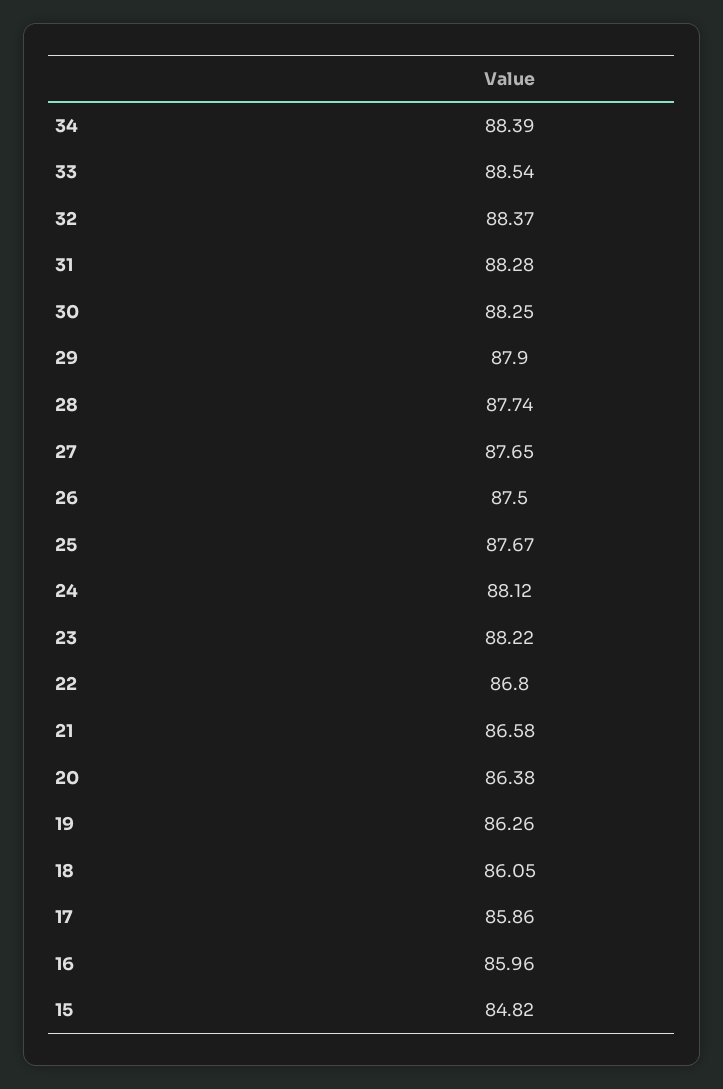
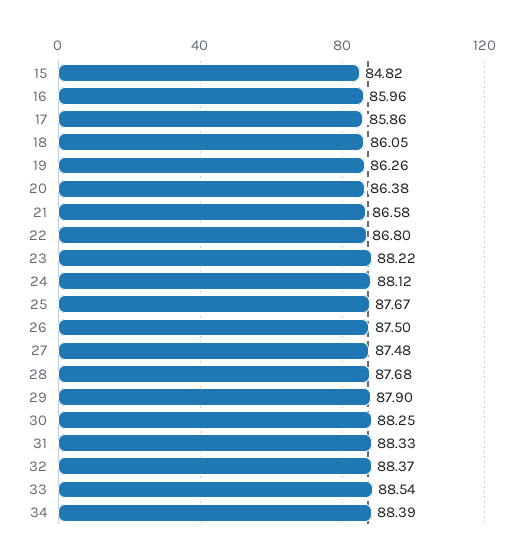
  {
    "34": 88.39,
    "33": 88.54,
    "32": 88.37,
-   "31": 88.28,
+   "31": 88.33,
    "30": 88.25,
    "29": 87.9,
-   "28": 87.74,
+   "28": 87.68,
-   "27": 87.65,
+   "27": 87.48,
    "26": 87.5,
    "25": 87.67,
    "24": 88.12,
    "23": 88.22,
    "22": 86.8,
    "21": 86.58,
    "20": 86.38,
    "19": 86.26,
    "18": 86.05,
    "17": 85.86,
    "16": 85.96,
    "15": 84.82
  }

